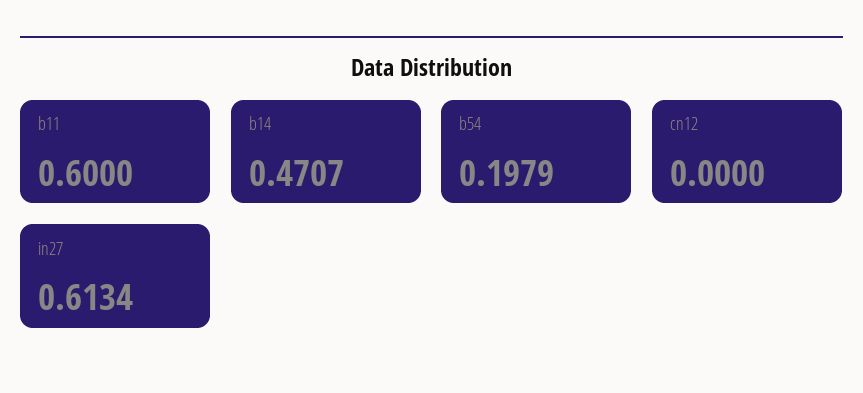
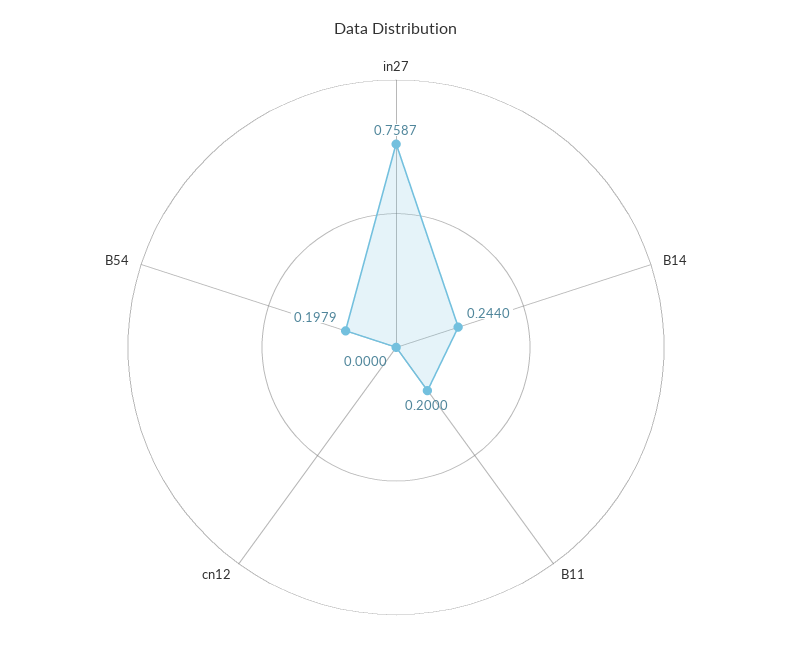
  {
-   "b11": 0.6,
+   "b11": 0.2,
-   "b14": 0.4707,
+   "b14": 0.244,
    "b54": 0.1979,
    "cn12": 0,
-   "in27": 0.6134
+   "in27": 0.7587
  }

